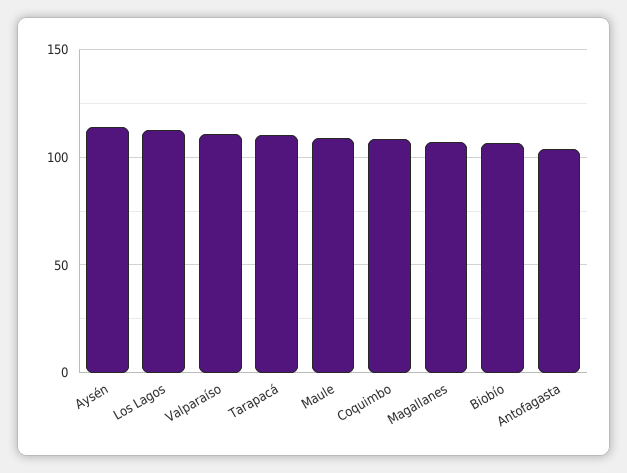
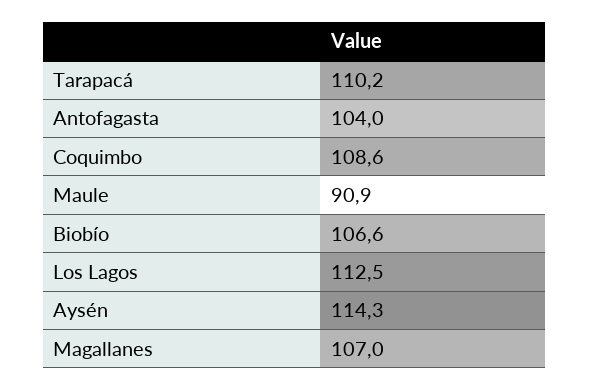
  {
    "Aysén": 114.3,
    "Los Lagos": 112.5,
-   "Valparaíso": 110,
    "Tarapacá": 110.2,
-   "Maule": 110,
+   "Maule": 90.9,
    "Coquimbo": 108.6,
    "Magallanes": 107,
    "Biobío": 106.6,
    "Antofagasta": 104
  }

